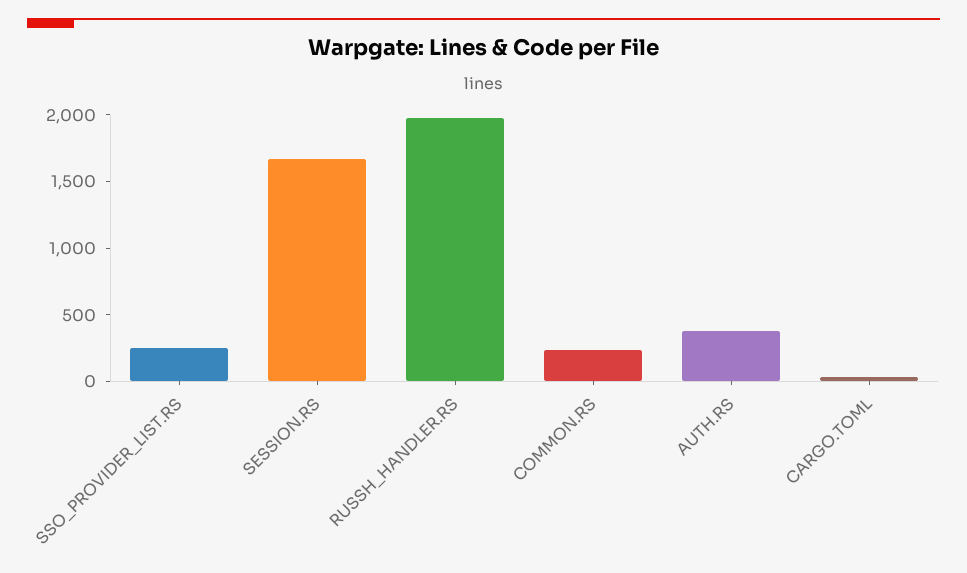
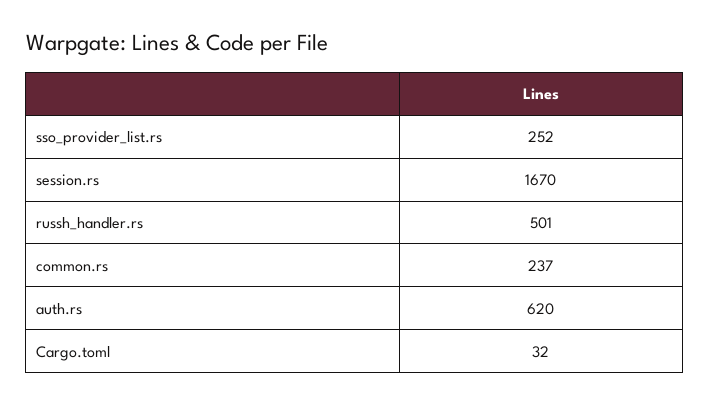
  {
    "SSO_PROVIDER_LIST.RS": 252,
    "SESSION.RS": 1670,
-   "RUSSH_HANDLER.RS": 2000,
+   "RUSSH_HANDLER.RS": 501,
    "COMMON.RS": 237,
-   "AUTH.RS": 400,
+   "AUTH.RS": 620,
    "CARGO.TOML": 32
  }

